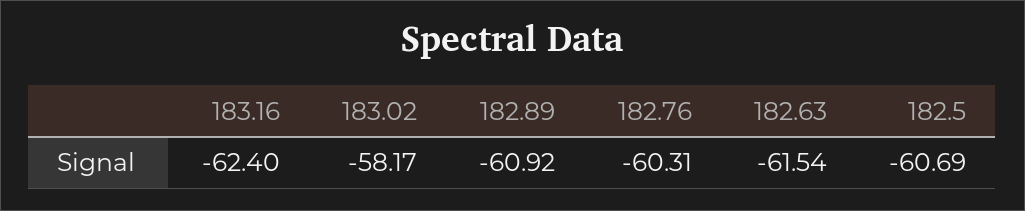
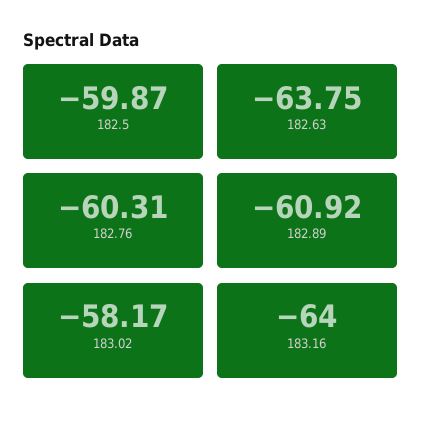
  {
-   "183.16": -62.4,
+   "183.16": -64,
    "183.02": -58.17,
    "182.89": -60.92,
    "182.76": -60.31,
-   "182.63": -61.54,
+   "182.63": -63.75,
-   "182.5": -60.69
+   "182.5": -59.87
  }

